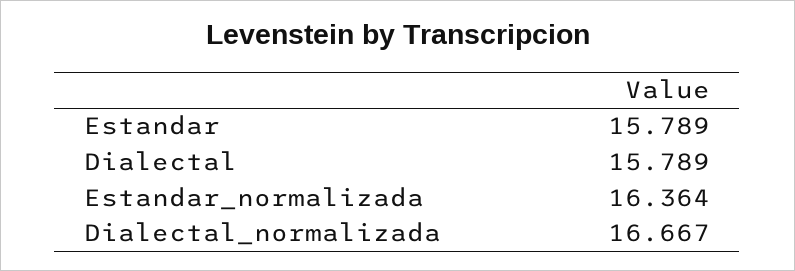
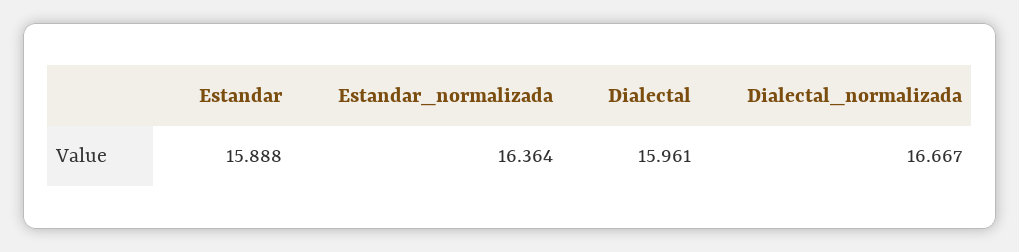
  {
-   "Estandar": 15.789,
+   "Estandar": 15.888,
-   "Dialectal": 15.789,
+   "Dialectal": 15.961,
    "Estandar_normalizada": 16.364,
    "Dialectal_normalizada": 16.667
  }

